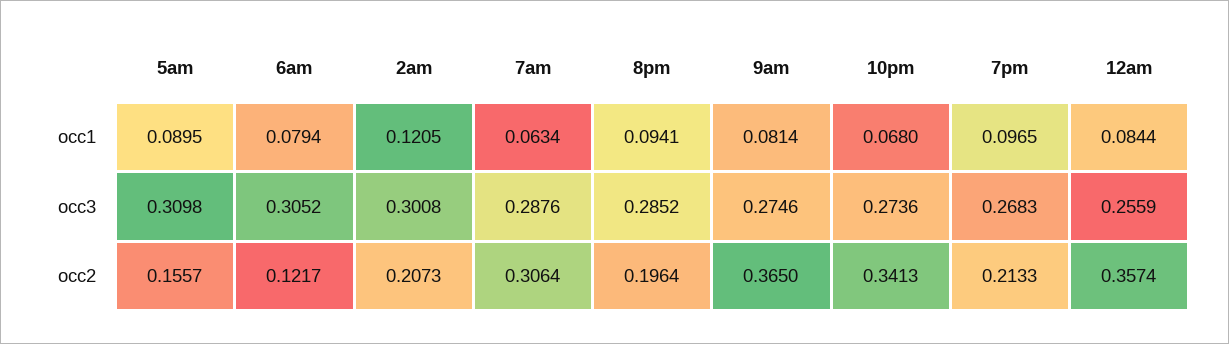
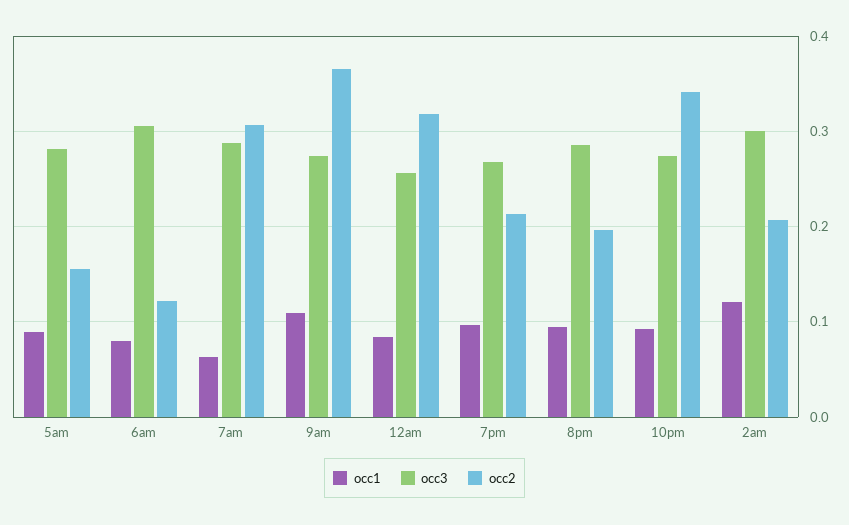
  {
    "occ1": {
      "5am": 0.0895,
      "6am": 0.0794,
      "2am": 0.1205,
      "7am": 0.0634,
      "8pm": 0.0941,
-     "9am": 0.0814,
+     "9am": 0.11,
-     "10pm": 0.068,
+     "10pm": 0.09,
      "7pm": 0.0965,
      "12am": 0.0844
    },
    "occ3": {
-     "5am": 0.3098,
+     "5am": 0.28,
      "6am": 0.3052,
      "2am": 0.3008,
      "7am": 0.2876,
      "8pm": 0.2852,
      "9am": 0.2746,
      "10pm": 0.2736,
      "7pm": 0.2683,
      "12am": 0.2559
    },
    "occ2": {
      "5am": 0.1557,
      "6am": 0.1217,
      "2am": 0.2073,
      "7am": 0.3064,
      "8pm": 0.1964,
      "9am": 0.365,
      "10pm": 0.3413,
      "7pm": 0.2133,
-     "12am": 0.3574
+     "12am": 0.32
    }
  }

